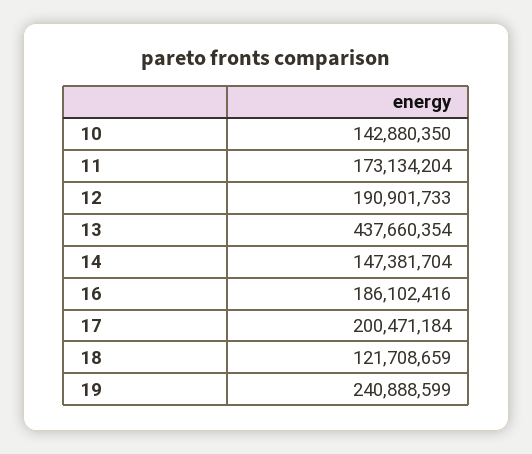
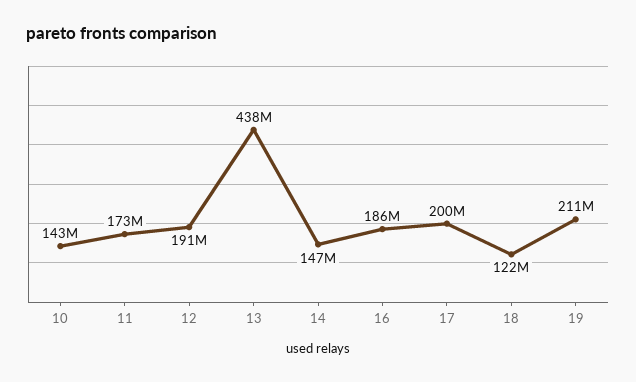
  {
    "10": 142880350,
    "11": 173134204,
    "12": 190901733,
    "13": 437660354,
    "14": 147381704,
    "16": 186102416,
    "17": 200471184,
    "18": 121708659,
-   "19": 240888599
+   "19": 211000000
  }

